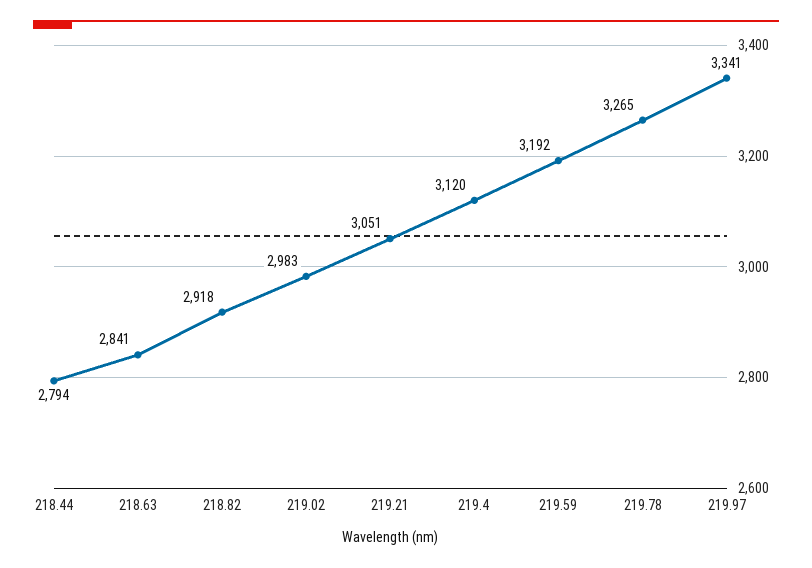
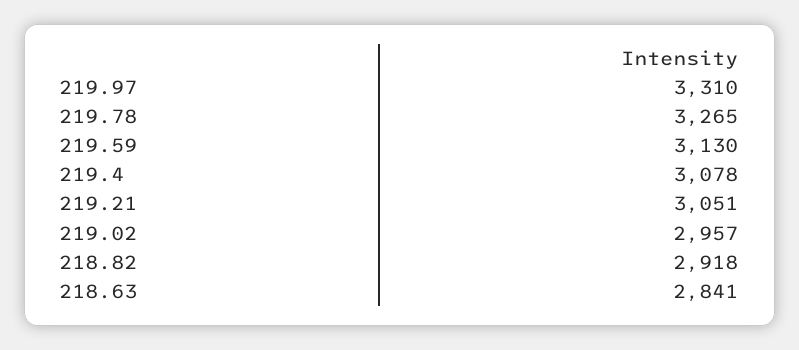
  {
-   "218.44": 2794,
    "218.63": 2841,
    "218.82": 2918,
-   "219.02": 2983,
+   "219.02": 2957,
    "219.21": 3051,
-   "219.4": 3120,
+   "219.4": 3078,
-   "219.59": 3192,
+   "219.59": 3130,
    "219.78": 3265,
-   "219.97": 3341
+   "219.97": 3310
  }

